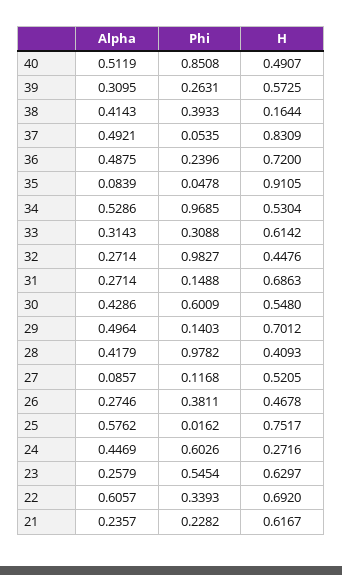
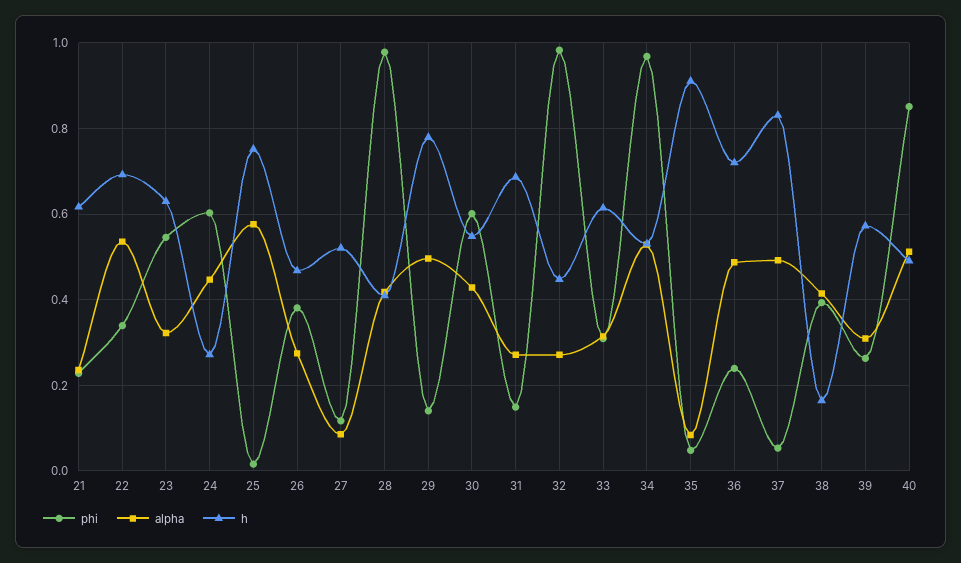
  {
    "Alpha": {
      "40": 0.5119,
      "39": 0.3095,
      "38": 0.4143,
      "37": 0.4921,
      "36": 0.4875,
      "35": 0.0839,
      "34": 0.5286,
      "33": 0.3143,
      "32": 0.2714,
      "31": 0.2714,
      "30": 0.4286,
      "29": 0.4964,
      "28": 0.4179,
      "27": 0.0857,
      "26": 0.2746,
      "25": 0.5762,
      "24": 0.4469,
-     "23": 0.2579,
+     "23": 0.32,
-     "22": 0.6057,
+     "22": 0.54,
      "21": 0.2357
    },
    "Phi": {
      "40": 0.8508,
      "39": 0.2631,
      "38": 0.3933,
      "37": 0.0535,
      "36": 0.2396,
      "35": 0.0478,
      "34": 0.9685,
      "33": 0.3088,
      "32": 0.9827,
      "31": 0.1488,
      "30": 0.6009,
      "29": 0.1403,
      "28": 0.9782,
      "27": 0.1168,
      "26": 0.3811,
      "25": 0.0162,
      "24": 0.6026,
      "23": 0.5454,
      "22": 0.3393,
      "21": 0.2282
    },
    "H": {
      "40": 0.4907,
      "39": 0.5725,
      "38": 0.1644,
      "37": 0.8309,
      "36": 0.72,
      "35": 0.9105,
      "34": 0.5304,
      "33": 0.6142,
      "32": 0.4476,
      "31": 0.6863,
      "30": 0.548,
-     "29": 0.7012,
+     "29": 0.78,
      "28": 0.4093,
      "27": 0.5205,
      "26": 0.4678,
      "25": 0.7517,
      "24": 0.2716,
      "23": 0.6297,
      "22": 0.692,
      "21": 0.6167
    }
  }

